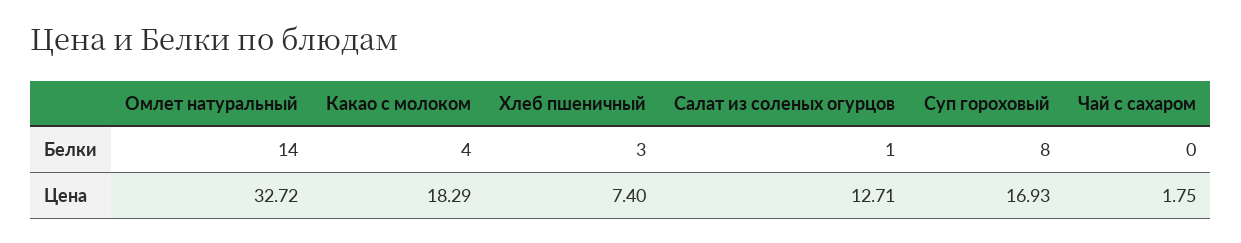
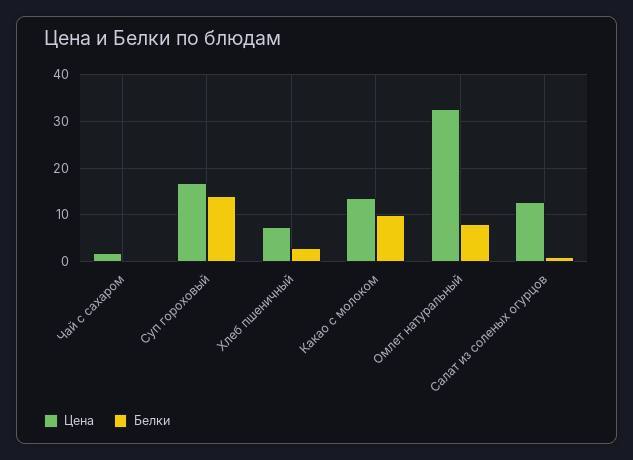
  {
    "Белки": {
-     "Омлет натуральный": 14,
+     "Омлет натуральный": 8,
-     "Какао с молоком": 4,
+     "Какао с молоком": 10,
      "Хлеб пшеничный": 3,
      "Салат из соленых огурцов": 1,
-     "Суп гороховый": 8,
+     "Суп гороховый": 14,
      "Чай с сахаром": 0
    },
    "Цена": {
      "Омлет натуральный": 32.72,
-     "Какао с молоком": 18.29,
+     "Какао с молоком": 14,
      "Хлеб пшеничный": 7.4,
      "Салат из соленых огурцов": 12.71,
      "Суп гороховый": 16.93,
      "Чай с сахаром": 1.75
    }
  }

